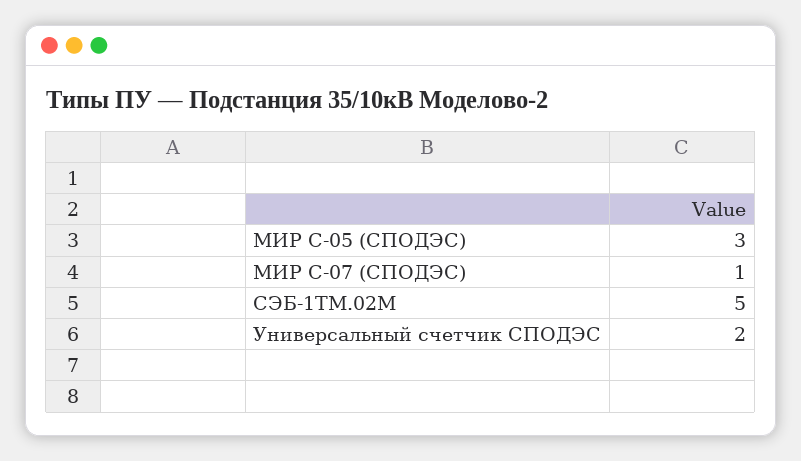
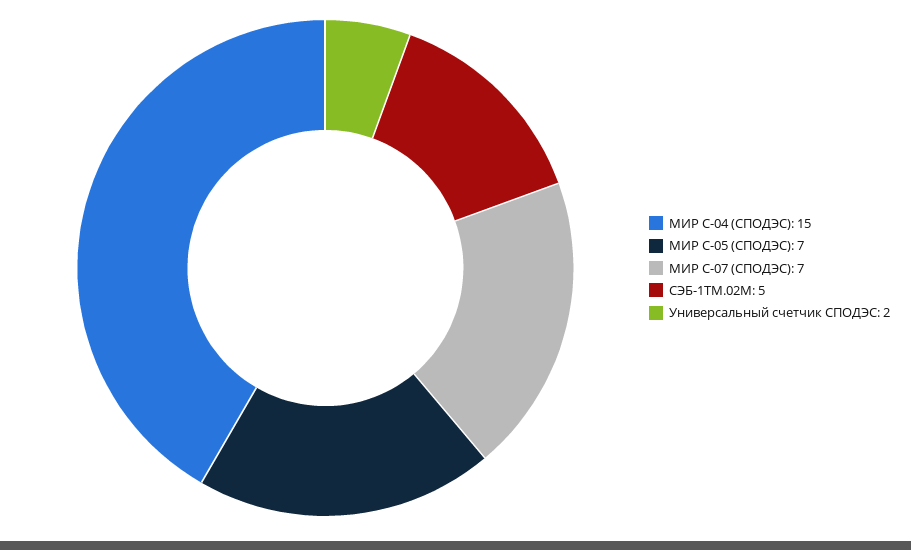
  {
-   "МИР С-05 (СПОДЭС)": 3,
+   "МИР С-05 (СПОДЭС)": 7,
-   "МИР С-07 (СПОДЭС)": 1,
+   "МИР С-07 (СПОДЭС)": 7,
    "СЭБ-1ТМ.02М": 5,
-   "Универсальный счетчик СПОДЭС": 2
+   "Универсальный счетчик СПОДЭС": 2,
+   "МИР С-04 (СПОДЭС)": 15
  }

